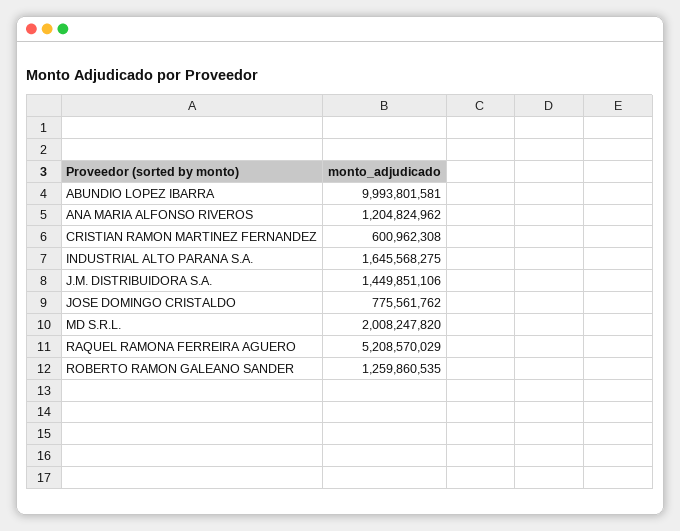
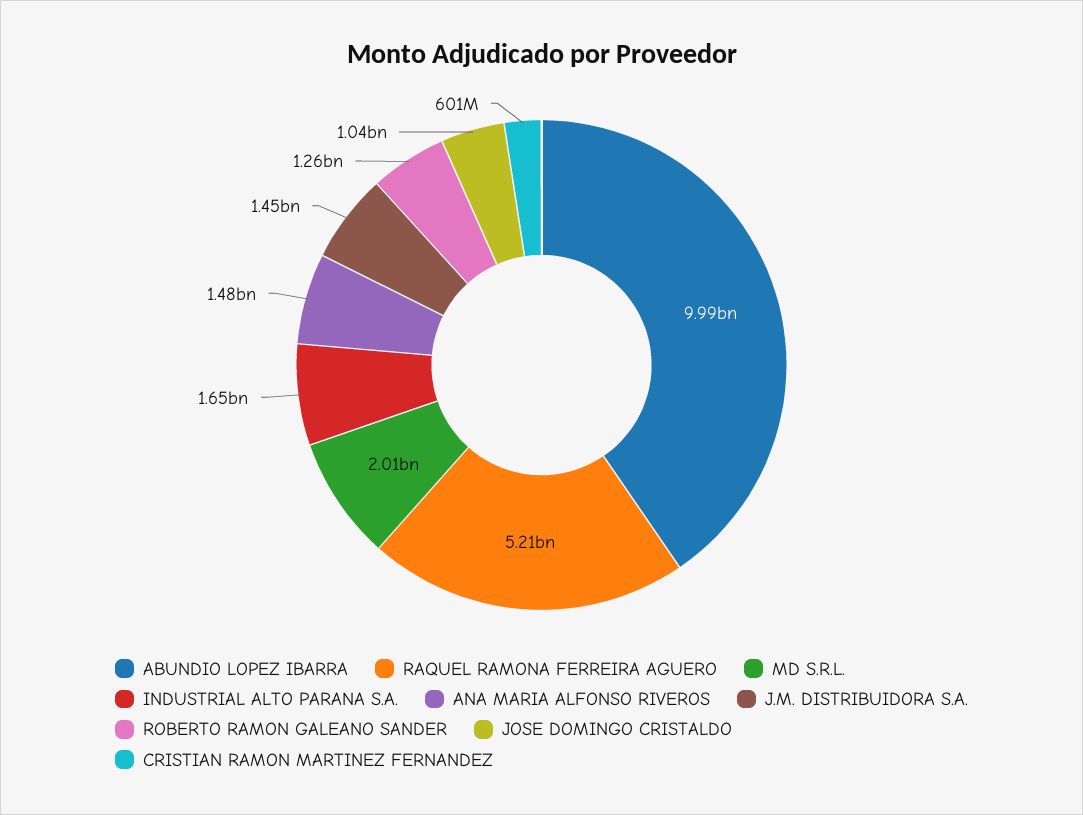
  {
    "ABUNDIO LOPEZ IBARRA": 9993801581,
-   "ANA MARIA ALFONSO RIVEROS": 1204824962,
+   "ANA MARIA ALFONSO RIVEROS": 1480000000,
    "CRISTIAN RAMON MARTINEZ FERNANDEZ": 600962308,
    "INDUSTRIAL ALTO PARANA S.A.": 1645568275,
    "J.M. DISTRIBUIDORA S.A.": 1449851106,
-   "JOSE DOMINGO CRISTALDO": 775561762,
+   "JOSE DOMINGO CRISTALDO": 1040000000,
    "MD S.R.L.": 2008247820,
    "RAQUEL RAMONA FERREIRA AGUERO": 5208570029,
    "ROBERTO RAMON GALEANO SANDER": 1259860535
  }

